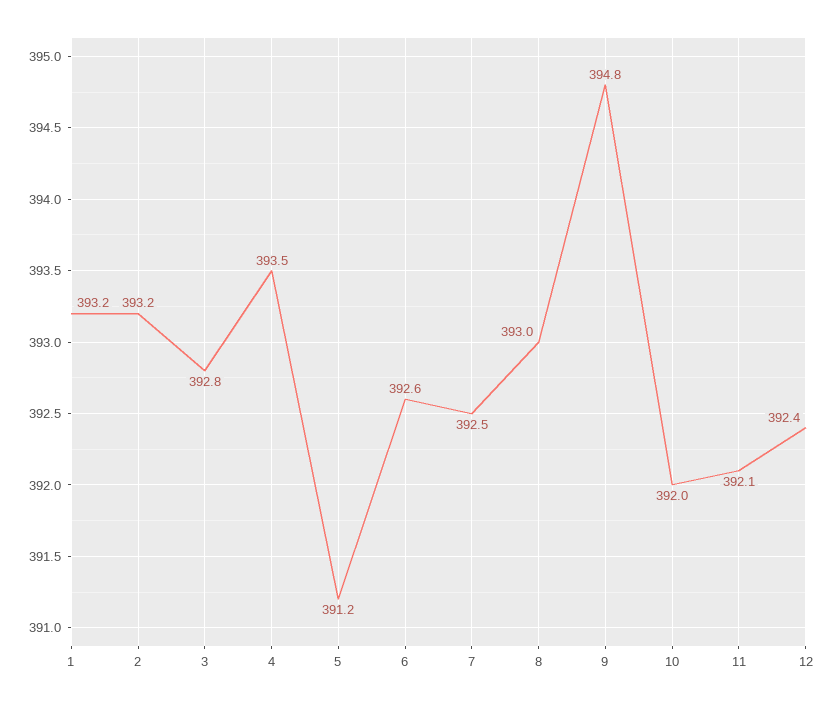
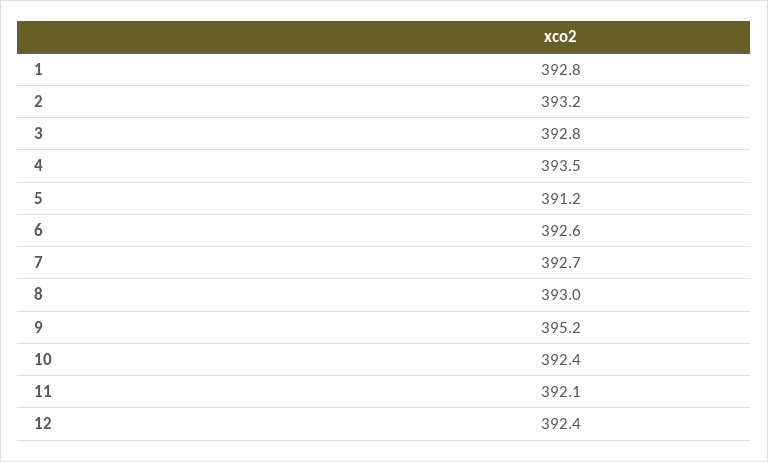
  {
-   "1": 393.2,
+   "1": 392.8,
    "2": 393.2,
    "3": 392.8,
    "4": 393.5,
    "5": 391.2,
    "6": 392.6,
-   "7": 392.5,
+   "7": 392.7,
    "8": 393,
-   "9": 394.8,
+   "9": 395.2,
-   "10": 392,
+   "10": 392.4,
    "11": 392.1,
    "12": 392.4
  }

